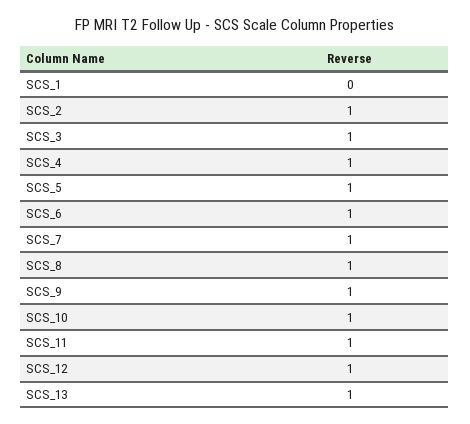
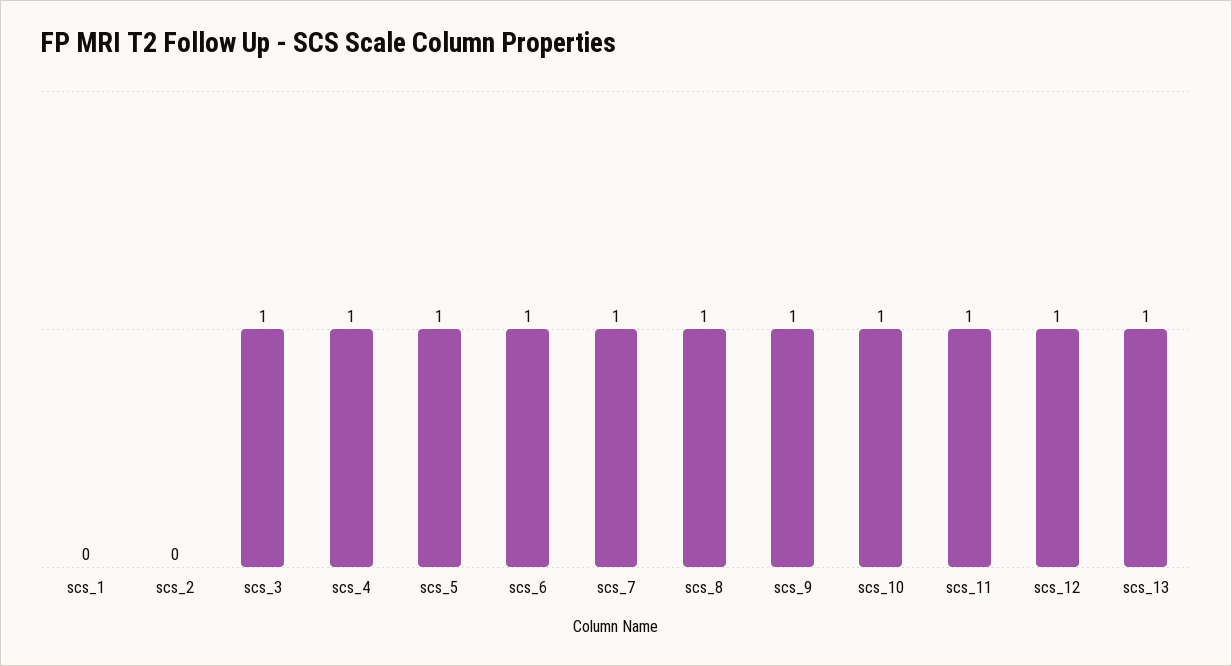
  {
    "SCS_1": 0,
-   "SCS_2": 1,
+   "SCS_2": 0,
    "SCS_3": 1,
    "SCS_4": 1,
    "SCS_5": 1,
    "SCS_6": 1,
    "SCS_7": 1,
    "SCS_8": 1,
    "SCS_9": 1,
    "SCS_10": 1,
    "SCS_11": 1,
    "SCS_12": 1,
    "SCS_13": 1
  }

